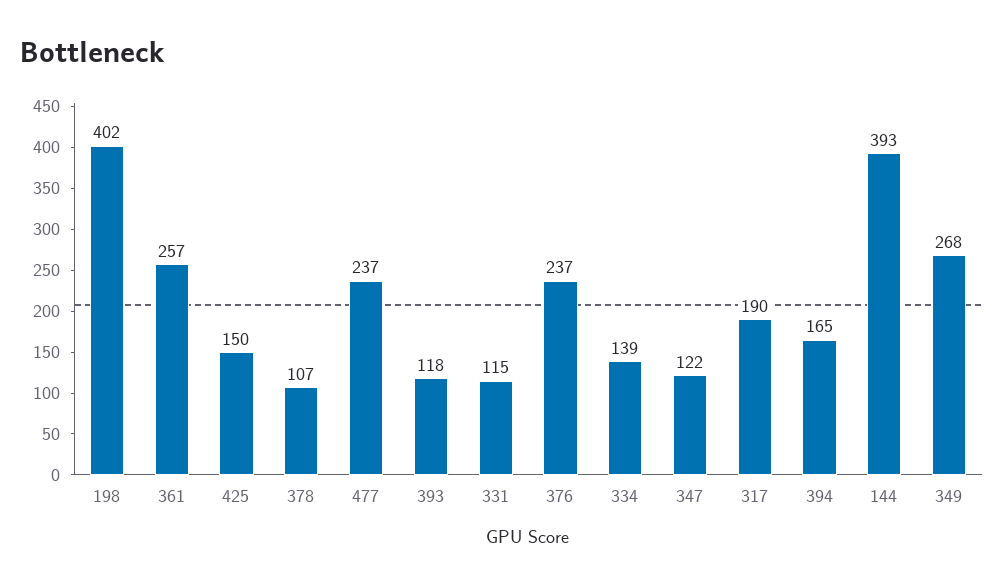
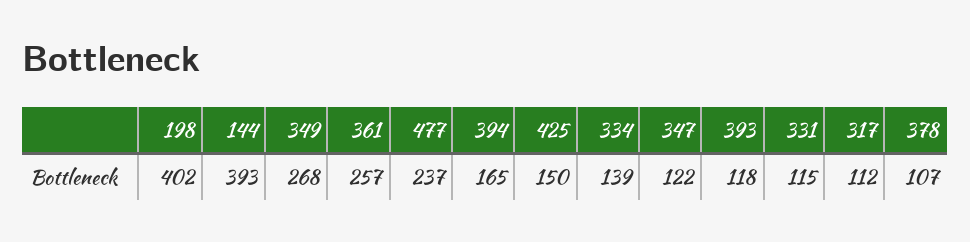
  {
    "198": 402,
    "361": 257,
    "425": 150,
    "378": 107,
    "477": 237,
    "393": 118,
    "331": 115,
-   "376": 237,
    "334": 139,
    "347": 122,
-   "317": 190,
+   "317": 112,
    "394": 165,
    "144": 393,
    "349": 268
  }

